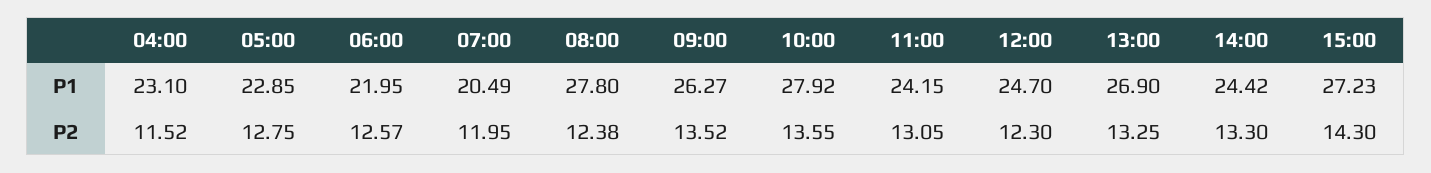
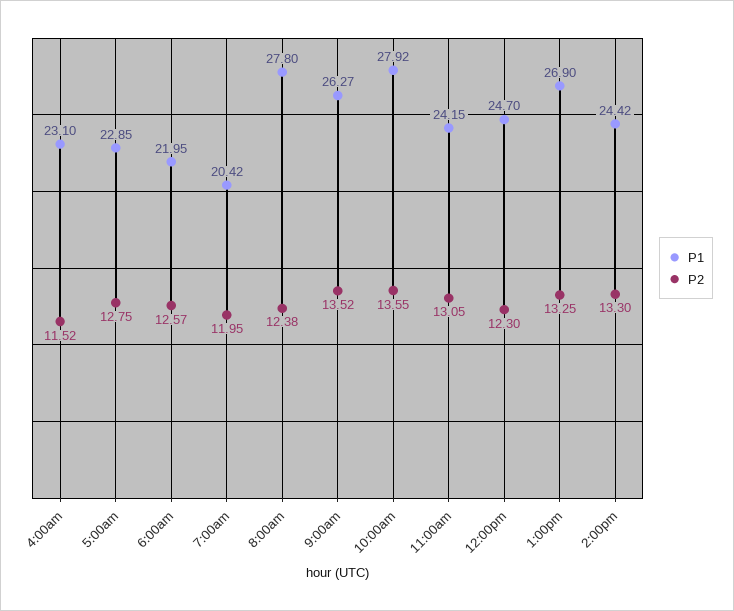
  {
    "P1": {
      "04:00": 23.1,
      "05:00": 22.85,
      "06:00": 21.95,
-     "07:00": 20.49,
+     "07:00": 20.42,
      "08:00": 27.8,
      "09:00": 26.27,
      "10:00": 27.92,
      "11:00": 24.15,
      "12:00": 24.7,
      "13:00": 26.9,
-     "14:00": 24.42,
+     "14:00": 24.42
-     "15:00": 27.23
    },
    "P2": {
      "04:00": 11.52,
      "05:00": 12.75,
      "06:00": 12.57,
      "07:00": 11.95,
      "08:00": 12.38,
      "09:00": 13.52,
      "10:00": 13.55,
      "11:00": 13.05,
      "12:00": 12.3,
      "13:00": 13.25,
-     "14:00": 13.3,
+     "14:00": 13.3
-     "15:00": 14.3
    }
  }

